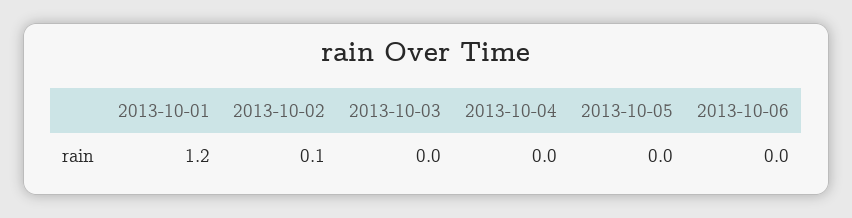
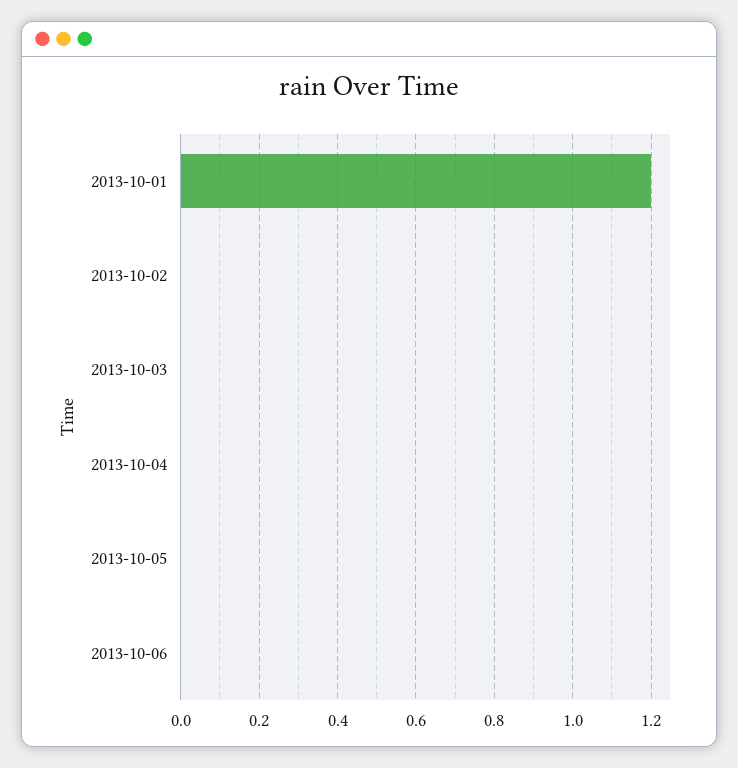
  {
    "2013-10-01": 1.2,
-   "2013-10-02": 0.1,
+   "2013-10-02": 0,
    "2013-10-03": 0,
    "2013-10-04": 0,
    "2013-10-05": 0,
    "2013-10-06": 0
  }

